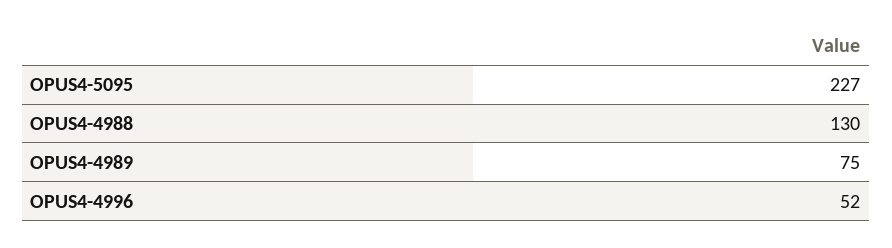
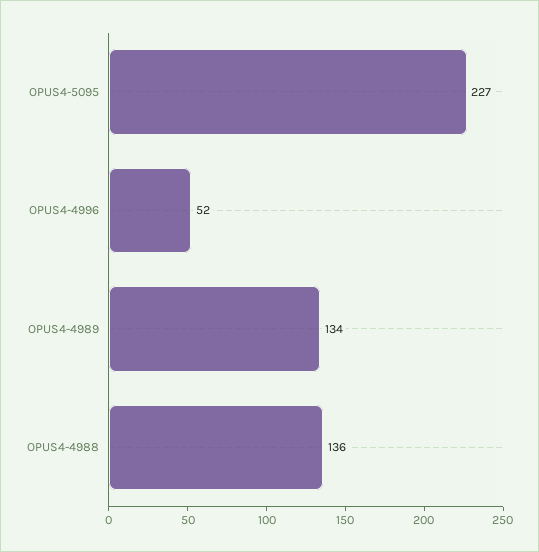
  {
    "OPUS4-5095": 227,
-   "OPUS4-4988": 130,
+   "OPUS4-4988": 136,
-   "OPUS4-4989": 75,
+   "OPUS4-4989": 134,
    "OPUS4-4996": 52
  }

